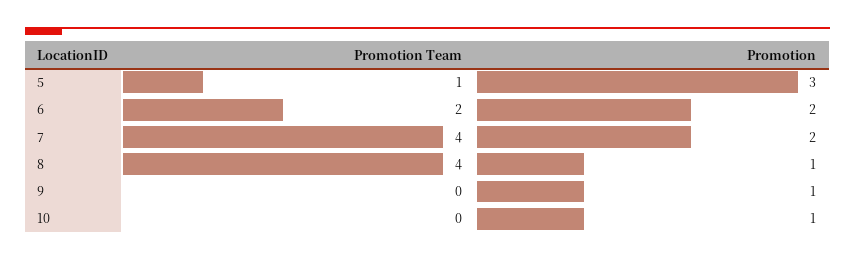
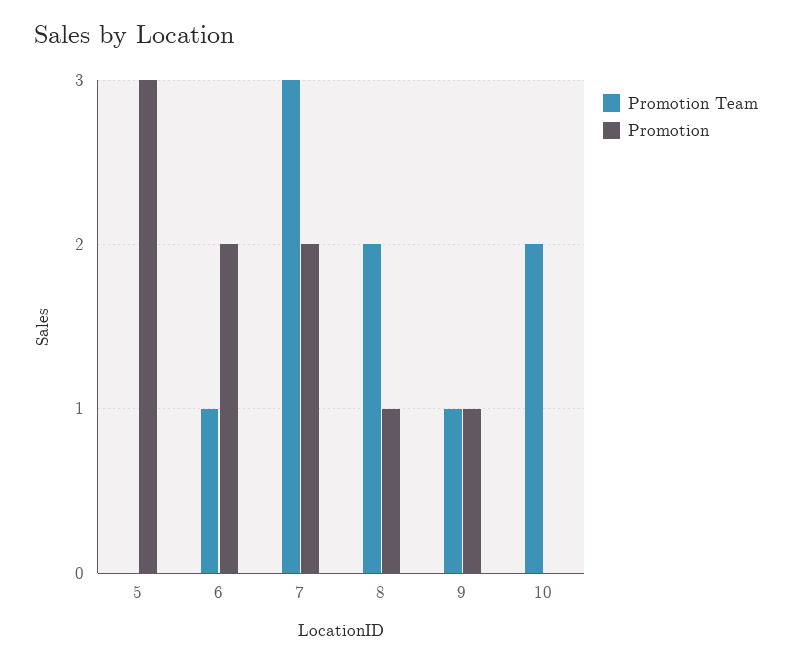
  {
    "Promotion Team": {
-     "5": 1,
+     "5": 0,
-     "6": 2,
+     "6": 1,
-     "7": 4,
+     "7": 3,
-     "8": 4,
+     "8": 2,
-     "9": 0,
+     "9": 1,
-     "10": 0
+     "10": 2
    },
    "Promotion": {
      "5": 3,
      "6": 2,
      "7": 2,
      "8": 1,
      "9": 1,
-     "10": 1
+     "10": 0
    }
  }

